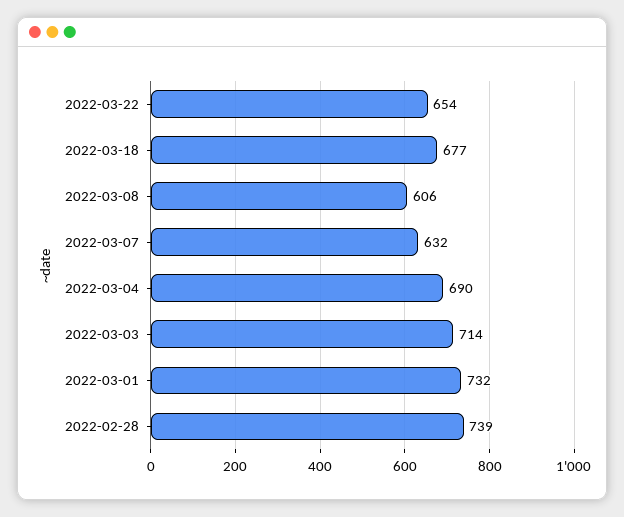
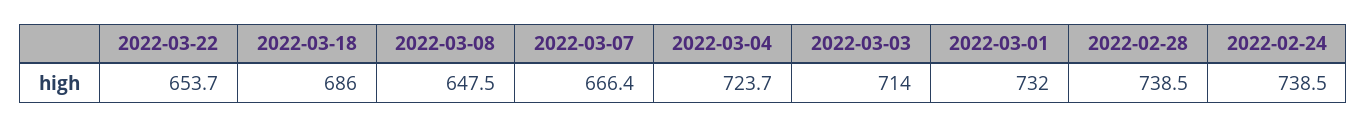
  {
    "2022-03-22": 653.7,
-   "2022-03-18": 677,
+   "2022-03-18": 686,
-   "2022-03-08": 606,
+   "2022-03-08": 647.5,
-   "2022-03-07": 632,
+   "2022-03-07": 666.4,
-   "2022-03-04": 690,
+   "2022-03-04": 723.7,
    "2022-03-03": 714,
    "2022-03-01": 732,
-   "2022-02-28": 738.5
+   "2022-02-28": 738.5,
+   "2022-02-24": 738.5
  }

